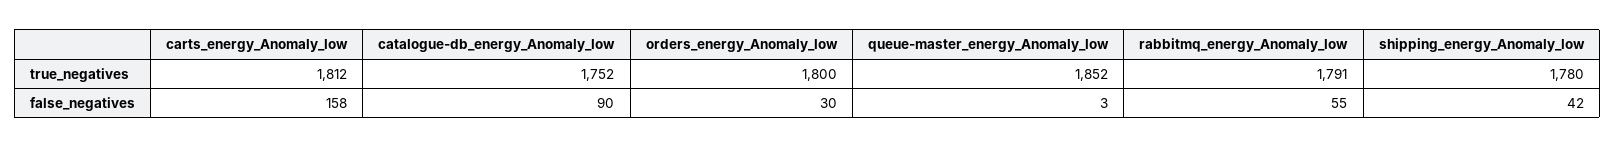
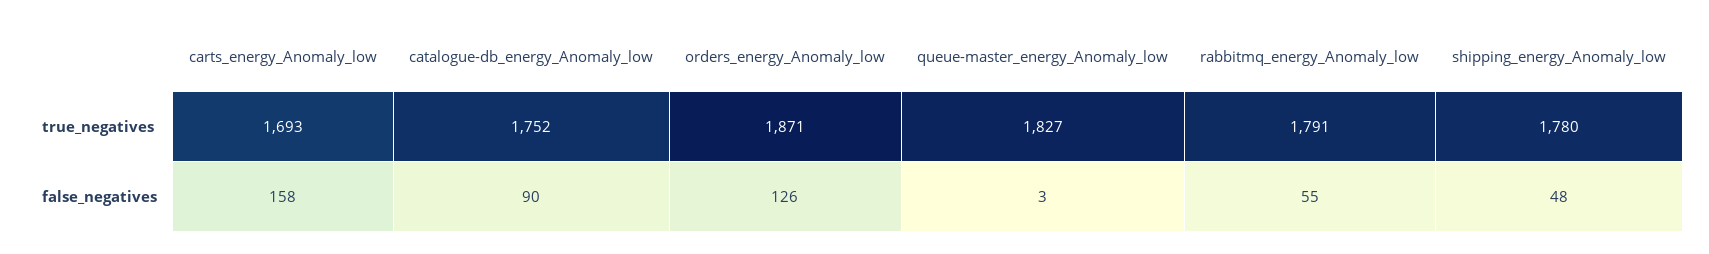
  {
    "carts_energy_Anomaly_low": {
-     "true_negatives": 1812,
+     "true_negatives": 1693,
      "false_negatives": 158
    },
    "catalogue-db_energy_Anomaly_low": {
      "true_negatives": 1752,
      "false_negatives": 90
    },
    "orders_energy_Anomaly_low": {
-     "true_negatives": 1800,
+     "true_negatives": 1871,
-     "false_negatives": 30
+     "false_negatives": 126
    },
    "queue-master_energy_Anomaly_low": {
-     "true_negatives": 1852,
+     "true_negatives": 1827,
      "false_negatives": 3
    },
    "rabbitmq_energy_Anomaly_low": {
      "true_negatives": 1791,
      "false_negatives": 55
    },
    "shipping_energy_Anomaly_low": {
      "true_negatives": 1780,
-     "false_negatives": 42
+     "false_negatives": 48
    }
  }

